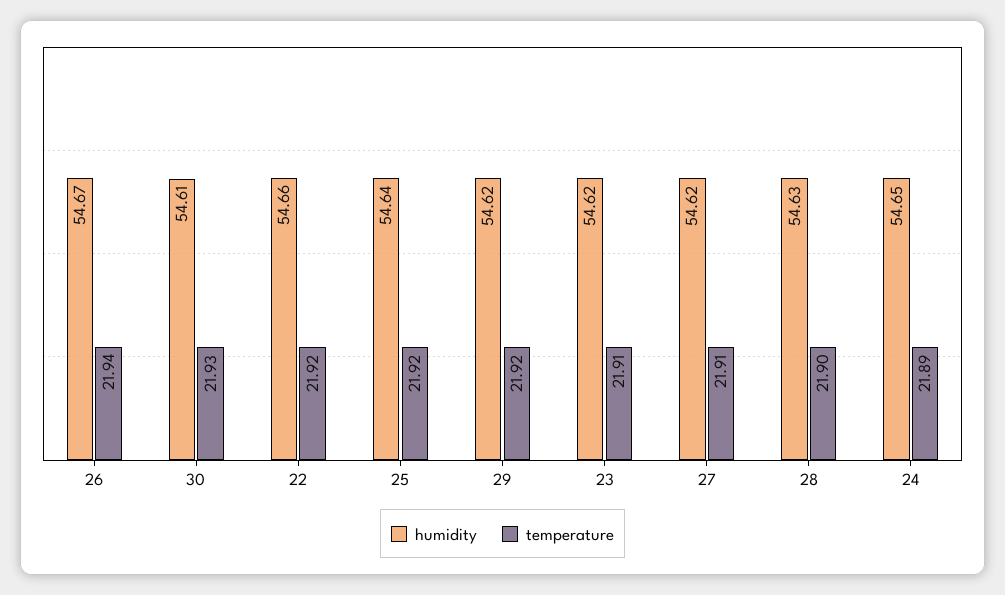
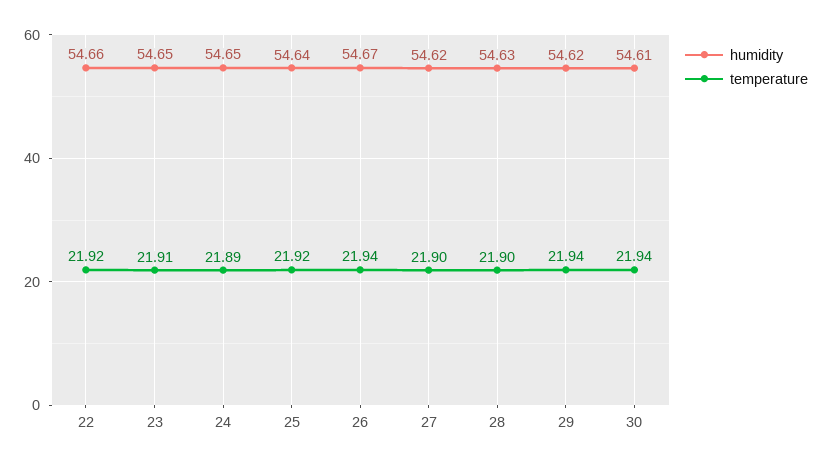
  {
    "humidity": {
      "26": 54.67,
      "30": 54.61,
      "22": 54.66,
      "25": 54.64,
      "29": 54.62,
-     "23": 54.62,
+     "23": 54.65,
      "27": 54.62,
      "28": 54.63,
      "24": 54.65
    },
    "temperature": {
      "26": 21.94,
-     "30": 21.93,
+     "30": 21.94,
      "22": 21.92,
      "25": 21.92,
-     "29": 21.92,
+     "29": 21.94,
      "23": 21.91,
-     "27": 21.91,
+     "27": 21.9,
      "28": 21.9,
      "24": 21.89
    }
  }

